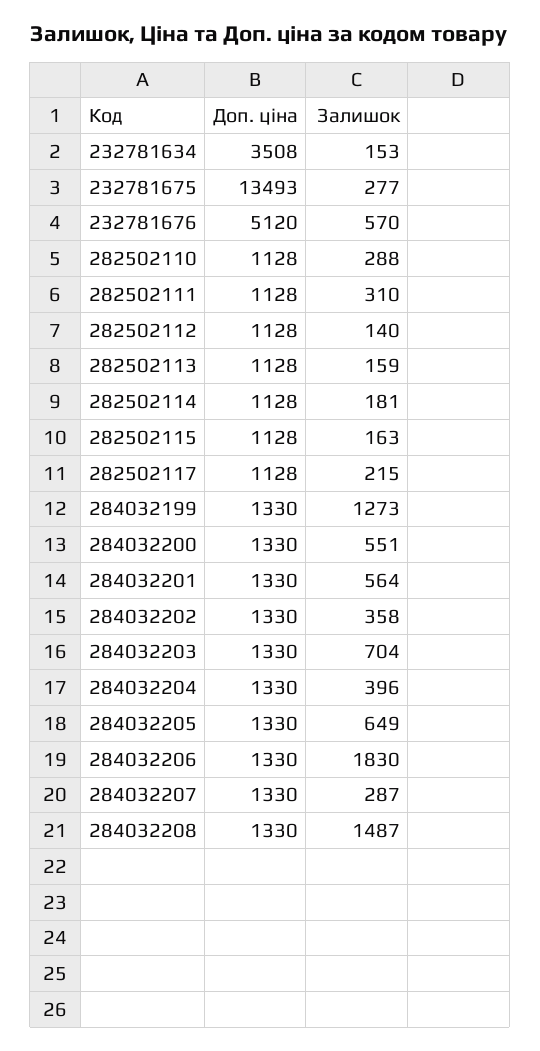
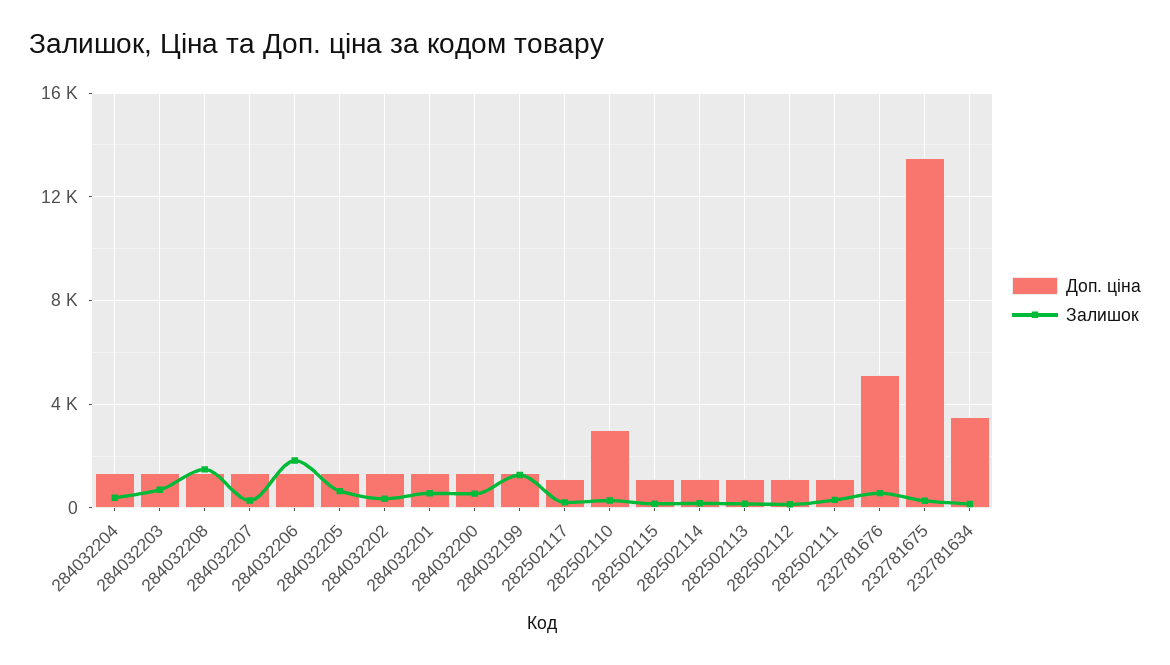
  {
    "Доп. ціна": {
      "232781634": 3508,
      "232781675": 13493,
      "232781676": 5120,
-     "282502110": 1128,
+     "282502110": 3000,
      "282502111": 1128,
      "282502112": 1128,
      "282502113": 1128,
      "282502114": 1128,
      "282502115": 1128,
      "282502117": 1128,
      "284032199": 1330,
      "284032200": 1330,
      "284032201": 1330,
      "284032202": 1330,
      "284032203": 1330,
      "284032204": 1330,
      "284032205": 1330,
      "284032206": 1330,
      "284032207": 1330,
      "284032208": 1330
    },
    "Залишок": {
      "232781634": 153,
      "232781675": 277,
      "232781676": 570,
      "282502110": 288,
      "282502111": 310,
      "282502112": 140,
      "282502113": 159,
      "282502114": 181,
      "282502115": 163,
      "282502117": 215,
      "284032199": 1273,
      "284032200": 551,
      "284032201": 564,
      "284032202": 358,
      "284032203": 704,
      "284032204": 396,
      "284032205": 649,
      "284032206": 1830,
      "284032207": 287,
      "284032208": 1487
    }
  }

